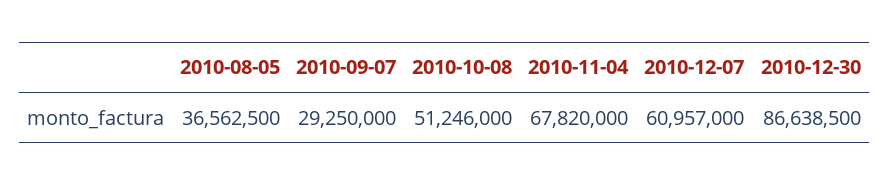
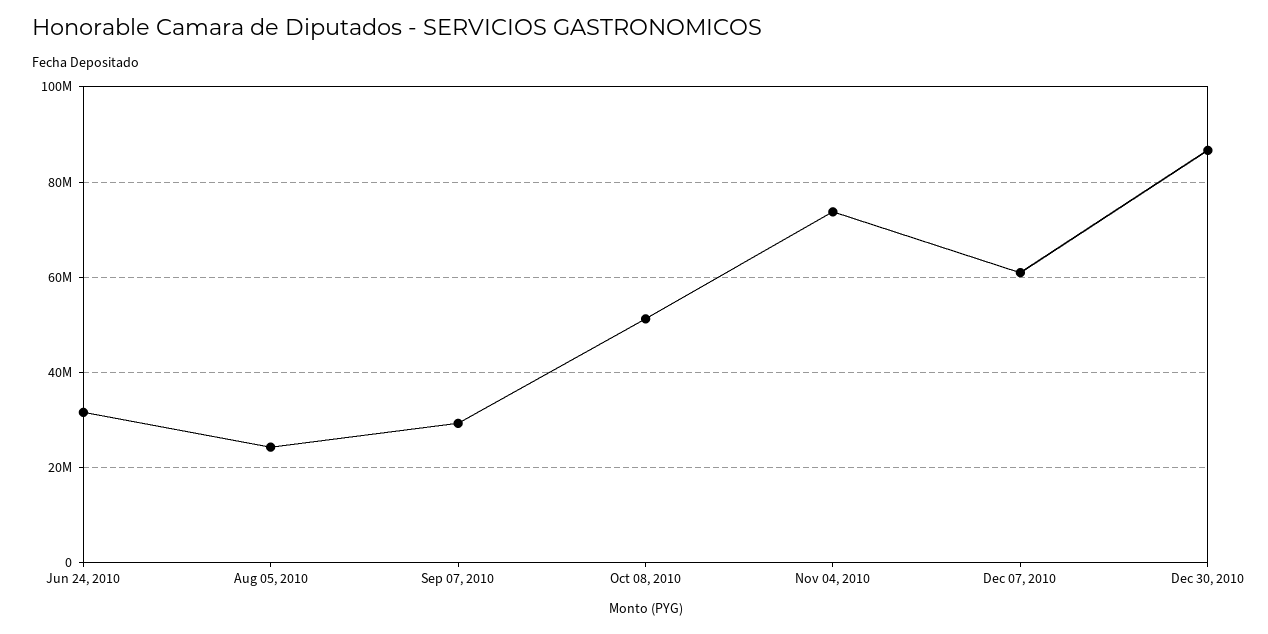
  {
-   "2010-08-05": 36562500,
+   "2010-08-05": 24000000,
    "2010-09-07": 29250000,
    "2010-10-08": 51246000,
-   "2010-11-04": 67820000,
+   "2010-11-04": 74000000,
    "2010-12-07": 60957000,
-   "2010-12-30": 86638500
+   "2010-12-30": 86638500,
+   "Jun 24, 2010": 32000000
  }

